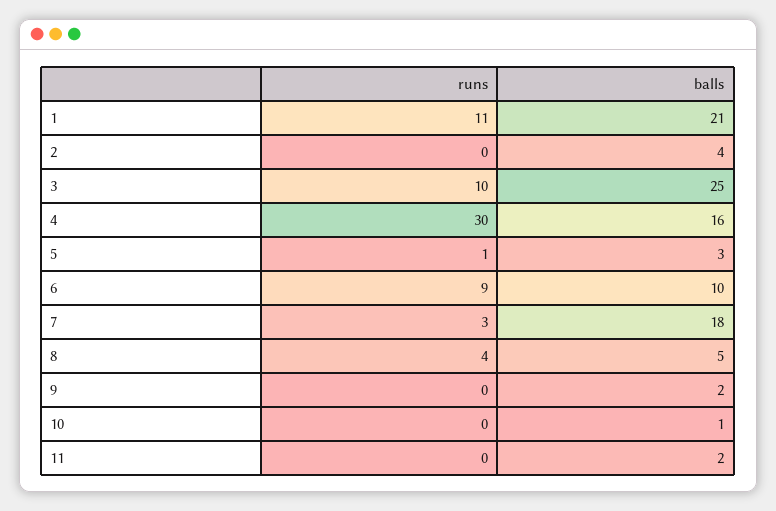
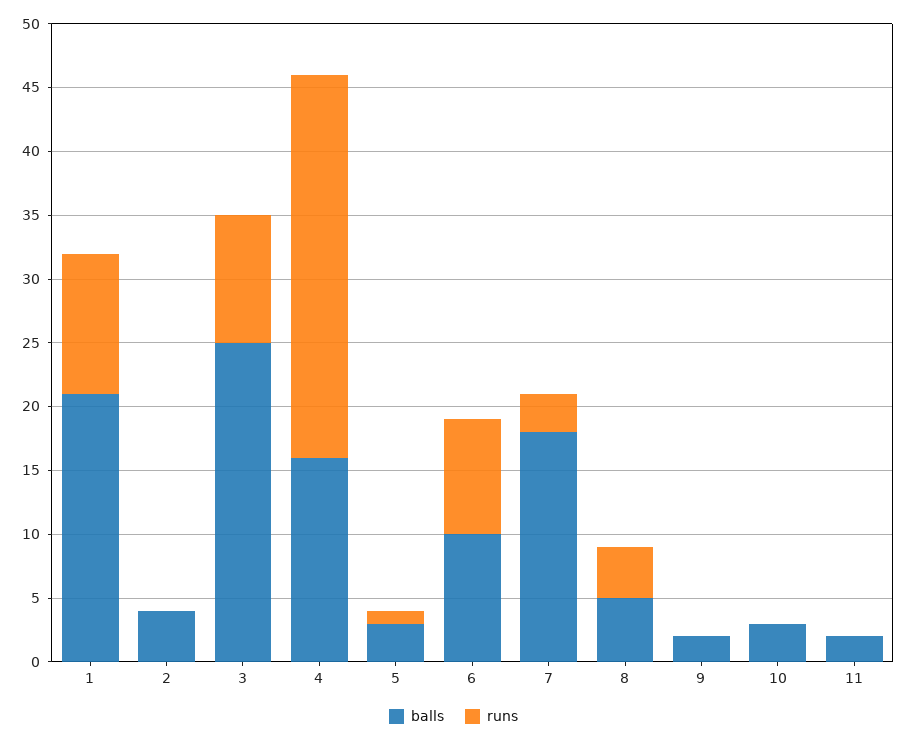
  {
    "runs": {
      "1": 11,
      "2": 0,
      "3": 10,
      "4": 30,
      "5": 1,
      "6": 9,
      "7": 3,
      "8": 4,
      "9": 0,
      "10": 0,
      "11": 0
    },
    "balls": {
      "1": 21,
      "2": 4,
      "3": 25,
      "4": 16,
      "5": 3,
      "6": 10,
      "7": 18,
      "8": 5,
      "9": 2,
-     "10": 1,
+     "10": 3,
      "11": 2
    }
  }

